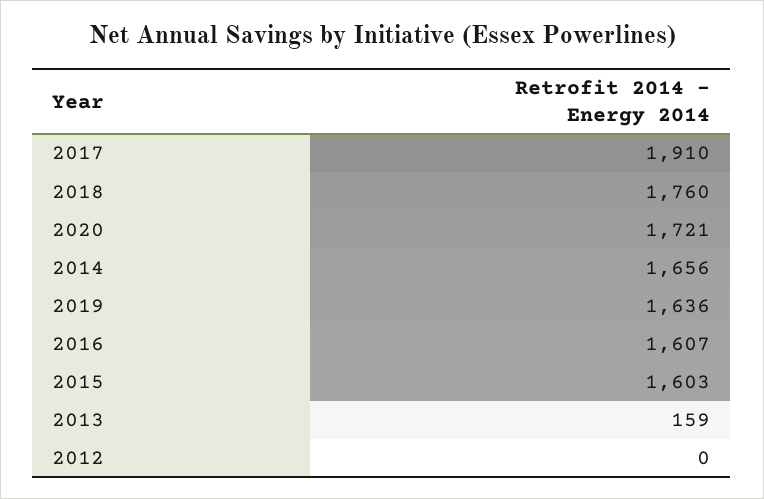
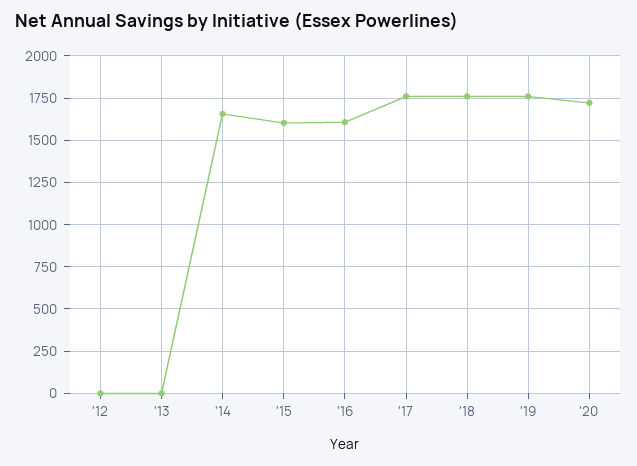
  {
-   "2017": 1910,
+   "2017": 1750,
    "2018": 1760,
    "2020": 1721,
    "2014": 1656,
-   "2019": 1636,
+   "2019": 1750,
    "2016": 1607,
    "2015": 1603,
-   "2013": 159,
+   "2013": 0,
    "2012": 0
  }

